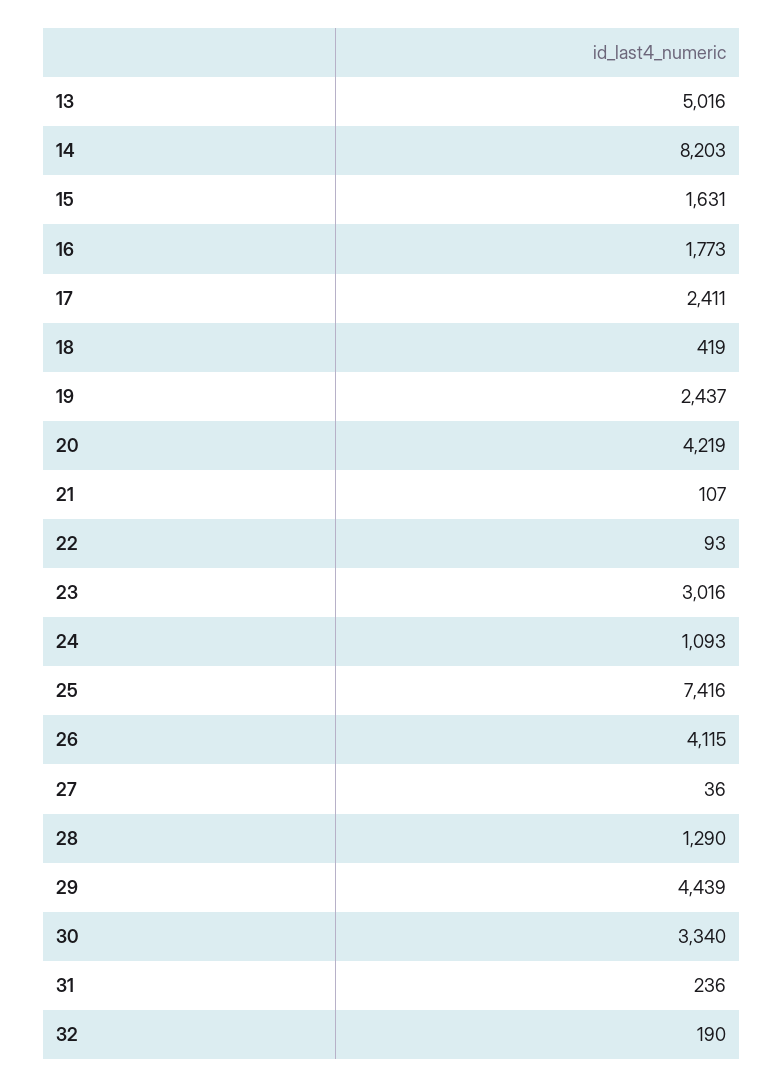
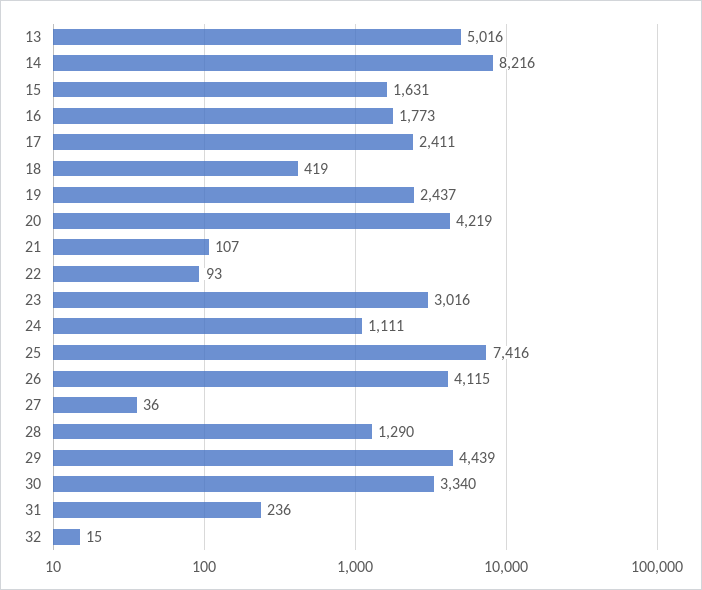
  {
    "13": 5016,
-   "14": 8203,
+   "14": 8216,
    "15": 1631,
    "16": 1773,
    "17": 2411,
    "18": 419,
    "19": 2437,
    "20": 4219,
    "21": 107,
    "22": 93,
    "23": 3016,
-   "24": 1093,
+   "24": 1111,
    "25": 7416,
    "26": 4115,
    "27": 36,
    "28": 1290,
    "29": 4439,
    "30": 3340,
    "31": 236,
-   "32": 190
+   "32": 15
  }

